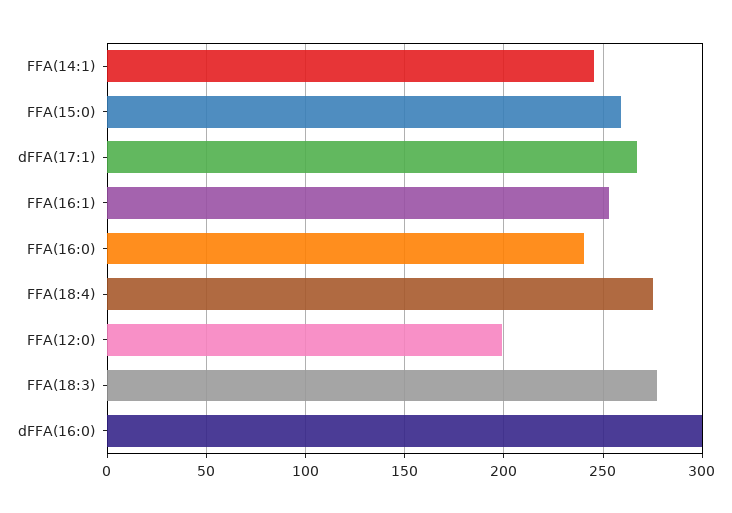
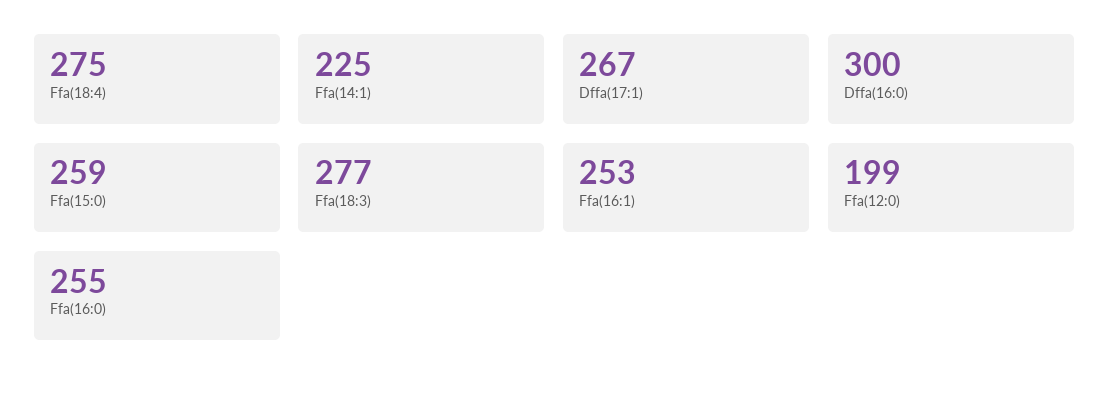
  {
-   "FFA(14:1)": 245,
+   "FFA(14:1)": 225,
    "FFA(15:0)": 259,
    "dFFA(17:1)": 267,
    "FFA(16:1)": 253,
-   "FFA(16:0)": 240,
+   "FFA(16:0)": 255,
    "FFA(18:4)": 275,
    "FFA(12:0)": 199,
    "FFA(18:3)": 277,
    "dFFA(16:0)": 300
  }

